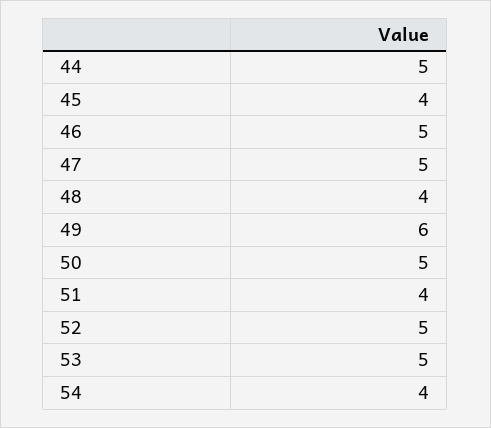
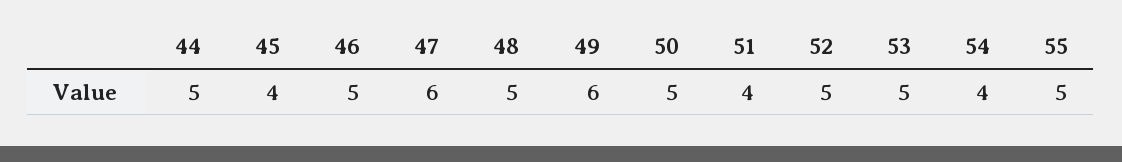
  {
    "44": 5,
    "45": 4,
    "46": 5,
-   "47": 5,
+   "47": 6,
-   "48": 4,
+   "48": 5,
    "49": 6,
    "50": 5,
    "51": 4,
    "52": 5,
    "53": 5,
-   "54": 4
+   "54": 4,
+   "55": 5
  }

